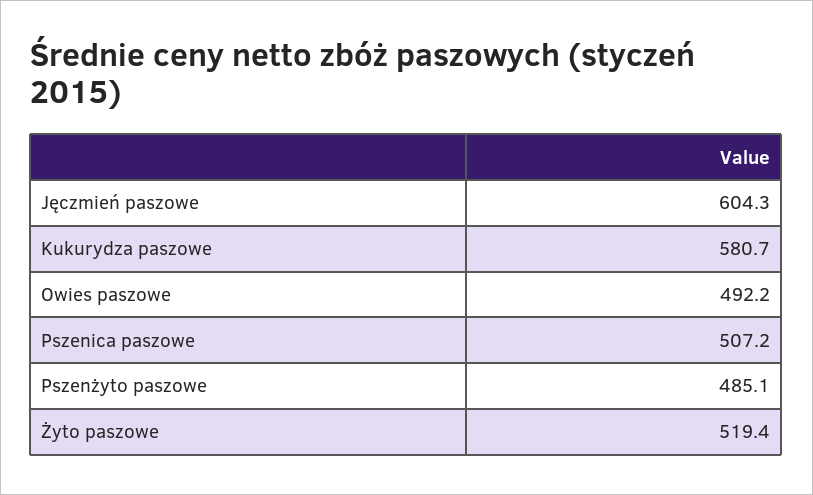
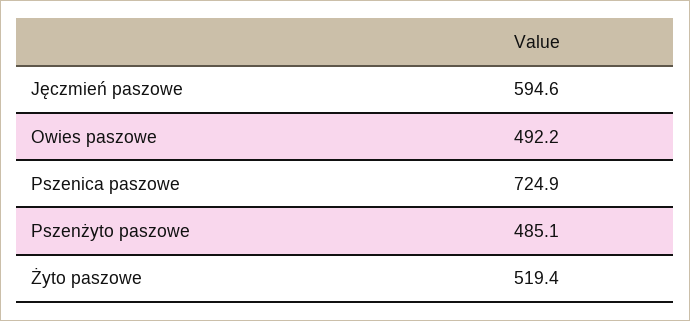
  {
-   "Jęczmień paszowe": 604.3,
+   "Jęczmień paszowe": 594.6,
-   "Kukurydza paszowe": 580.7,
    "Owies paszowe": 492.2,
-   "Pszenica paszowe": 507.2,
+   "Pszenica paszowe": 724.9,
    "Pszenżyto paszowe": 485.1,
    "Żyto paszowe": 519.4
  }

